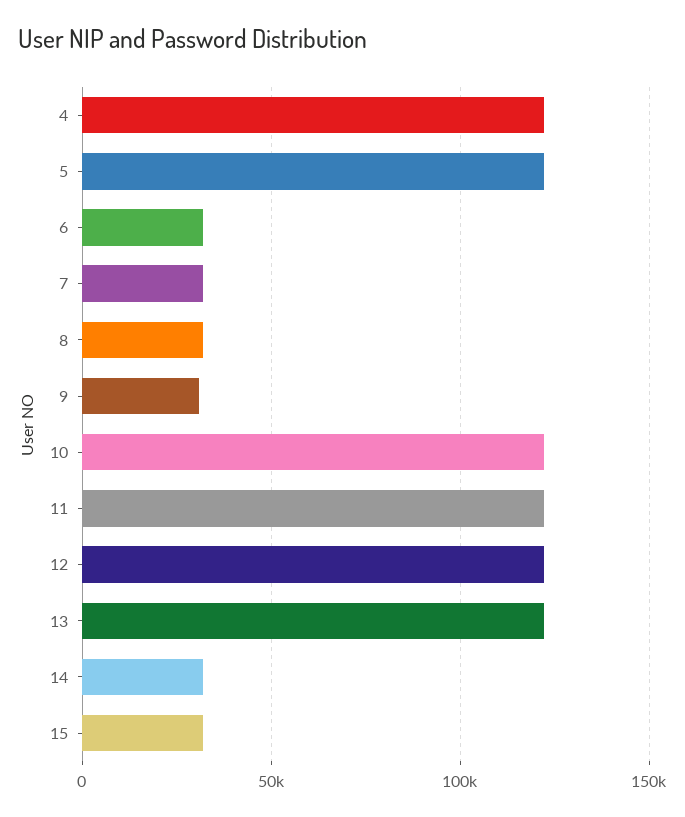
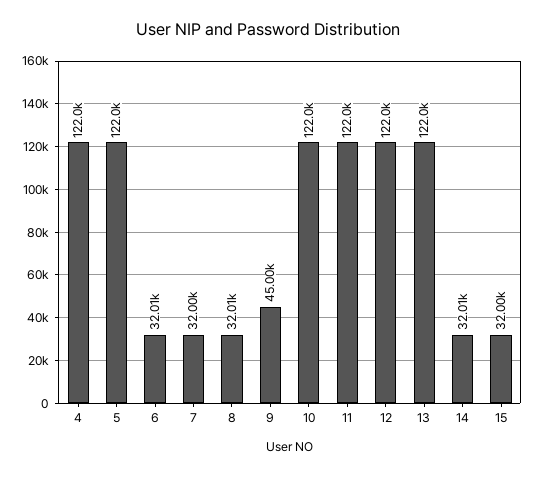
  {
    "4": 122000,
    "5": 122000,
    "6": 32010,
    "7": 32000,
    "8": 32010,
-   "9": 30000,
+   "9": 45000,
    "10": 122000,
    "11": 122000,
    "12": 122000,
    "13": 122000,
    "14": 32010,
    "15": 32000
  }

